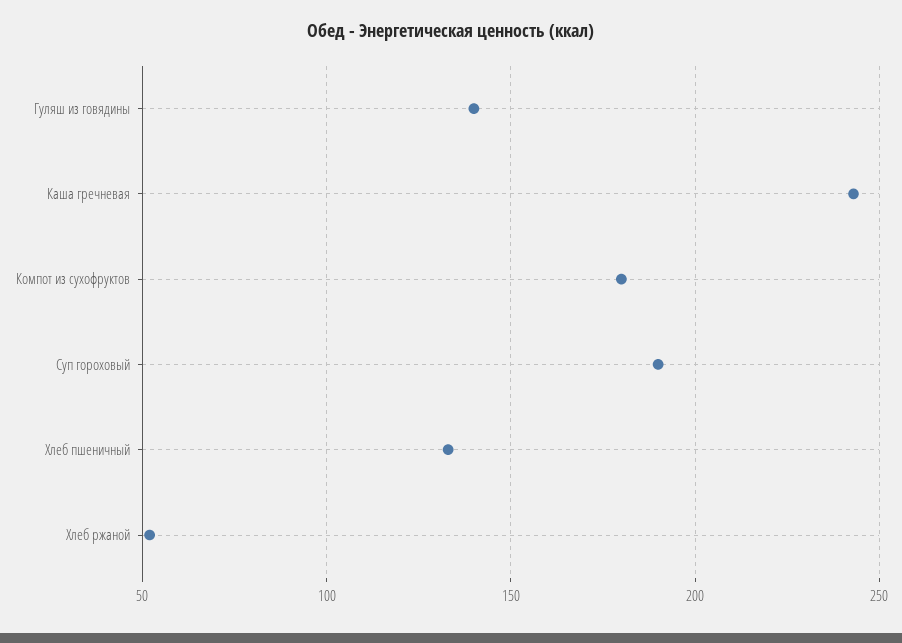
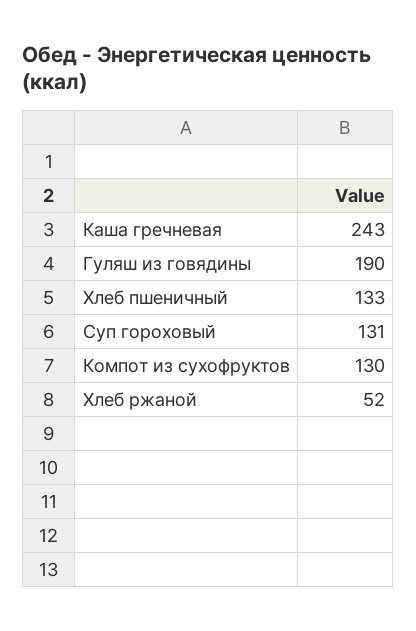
  {
-   "Гуляш из говядины": 140,
+   "Гуляш из говядины": 190,
    "Каша гречневая": 243,
-   "Компот из сухофруктов": 180,
+   "Компот из сухофруктов": 130,
-   "Суп гороховый": 190,
+   "Суп гороховый": 131,
    "Хлеб пшеничный": 133,
    "Хлеб ржаной": 52
  }

